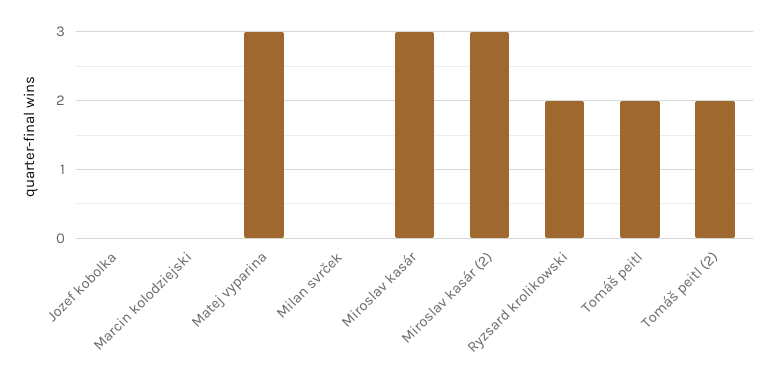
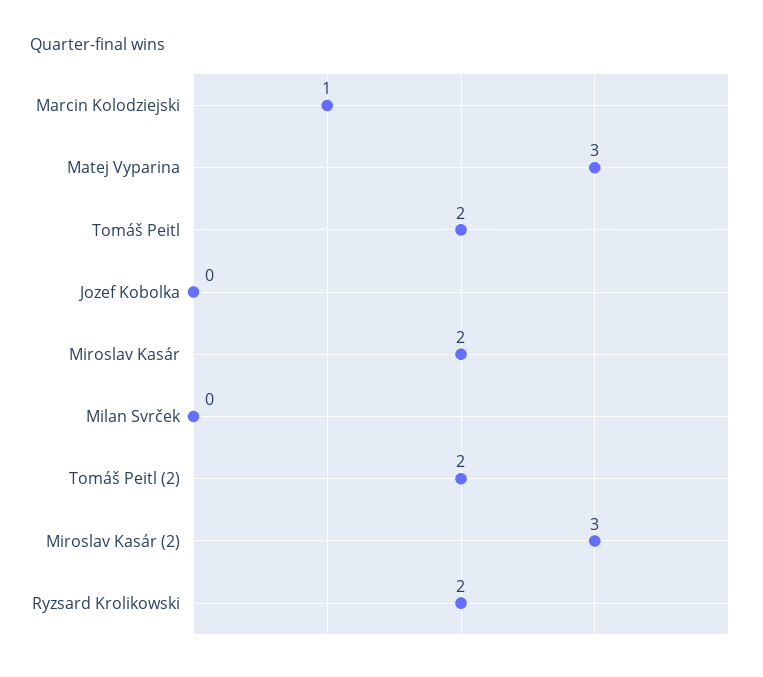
  {
    "Jozef kobolka": 0,
-   "Marcin kolodziejski": 0,
+   "Marcin kolodziejski": 1,
    "Matej vyparina": 3,
    "Milan svrček": 0,
-   "Miroslav kasár": 3,
+   "Miroslav kasár": 2,
    "Miroslav kasár (2)": 3,
    "Ryzsard krolikowski": 2,
    "Tomáš peitl": 2,
    "Tomáš peitl (2)": 2
  }

